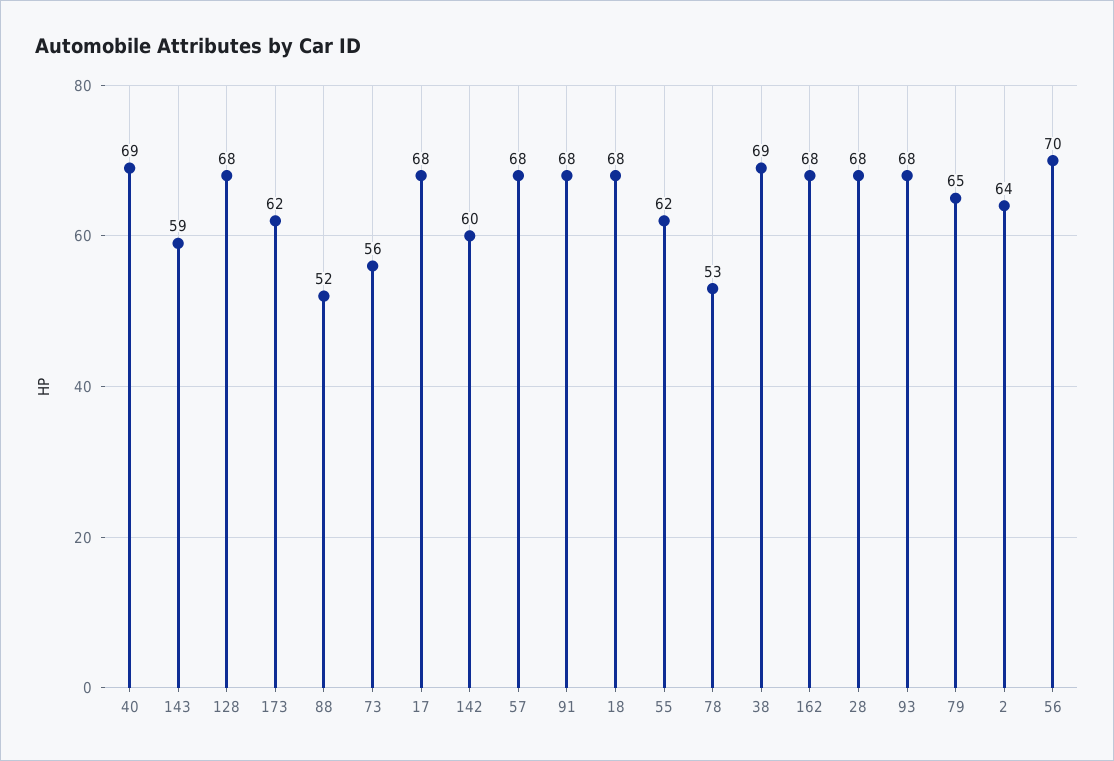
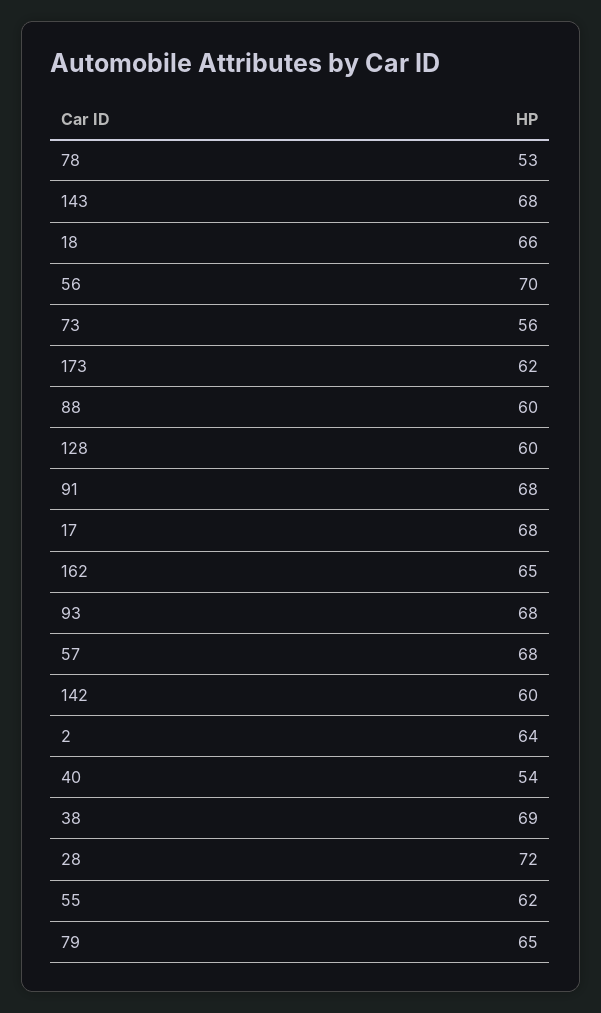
  {
-   "40": 69,
+   "40": 54,
-   "143": 59,
+   "143": 68,
-   "128": 68,
+   "128": 60,
    "173": 62,
-   "88": 52,
+   "88": 60,
    "73": 56,
    "17": 68,
    "142": 60,
    "57": 68,
    "91": 68,
-   "18": 68,
+   "18": 66,
    "55": 62,
    "78": 53,
    "38": 69,
-   "162": 68,
+   "162": 65,
-   "28": 68,
+   "28": 72,
    "93": 68,
    "79": 65,
    "2": 64,
    "56": 70
  }

